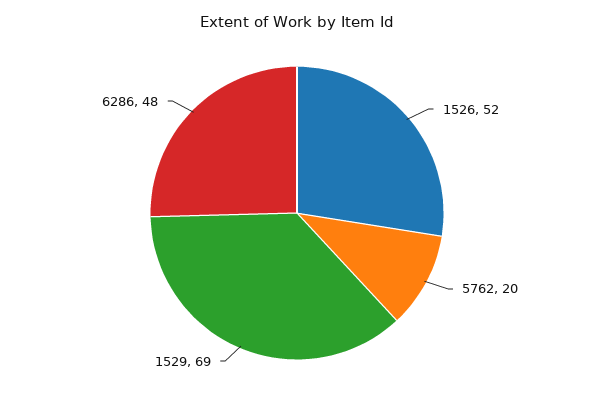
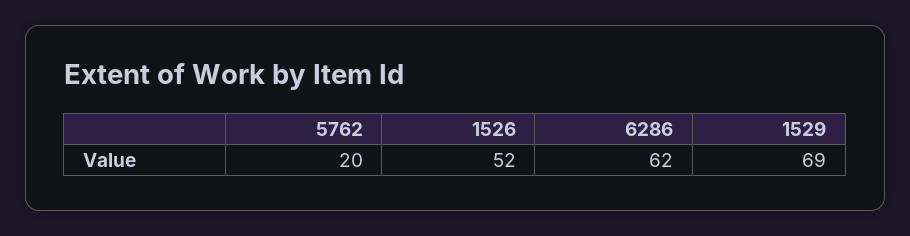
  {
    "1526": 52,
    "5762": 20,
    "1529": 69,
-   "6286": 48
+   "6286": 62
  }

